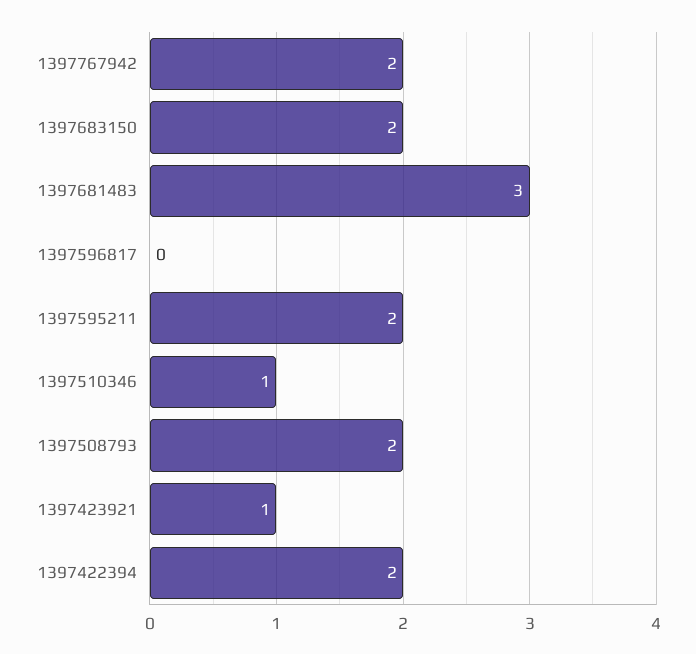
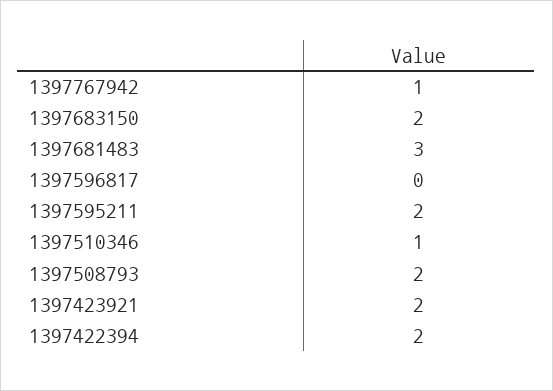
  {
-   "1397767942": 2,
+   "1397767942": 1,
    "1397683150": 2,
    "1397681483": 3,
    "1397596817": 0,
    "1397595211": 2,
    "1397510346": 1,
    "1397508793": 2,
-   "1397423921": 1,
+   "1397423921": 2,
    "1397422394": 2
  }

